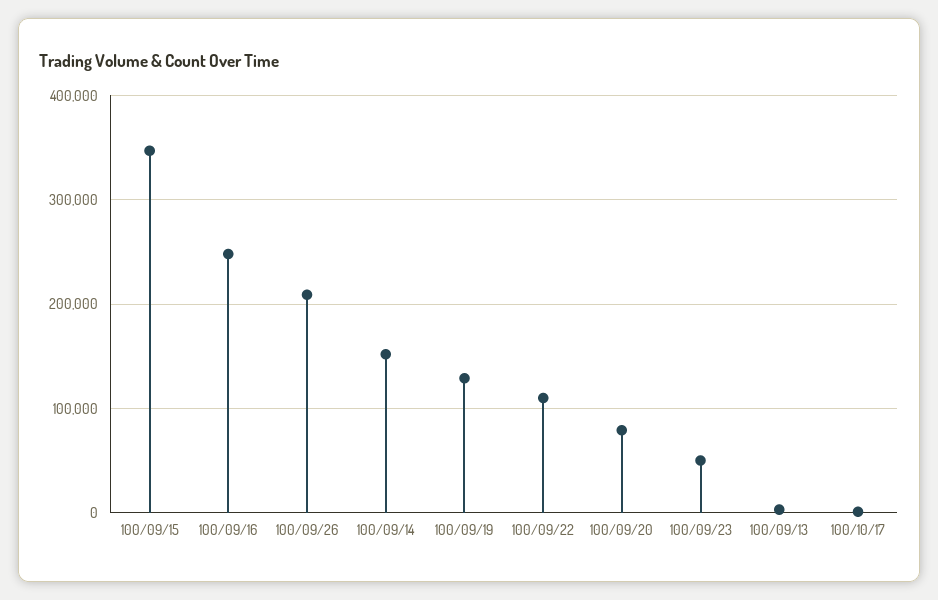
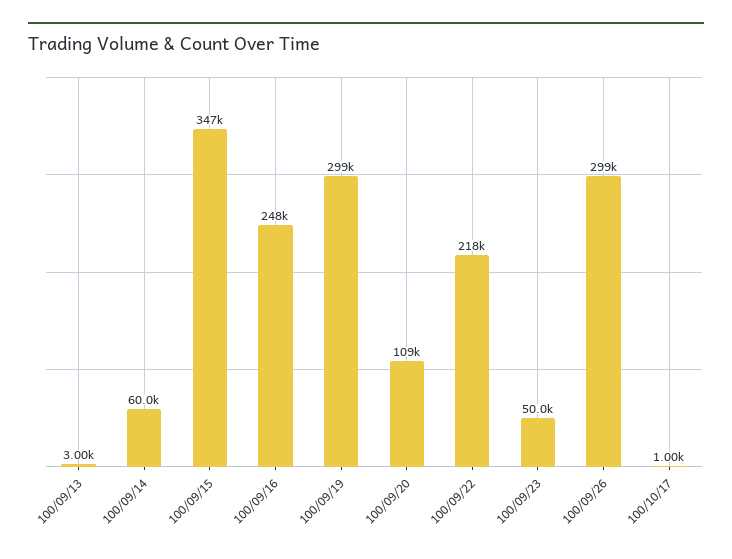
  {
    "100/09/15": 347000,
    "100/09/16": 248000,
-   "100/09/26": 210000,
+   "100/09/26": 299000,
-   "100/09/14": 150000,
+   "100/09/14": 60000,
-   "100/09/19": 130000,
+   "100/09/19": 299000,
-   "100/09/22": 110000,
+   "100/09/22": 218000,
-   "100/09/20": 80000,
+   "100/09/20": 109000,
    "100/09/23": 50000,
    "100/09/13": 3000,
    "100/10/17": 1000
  }

